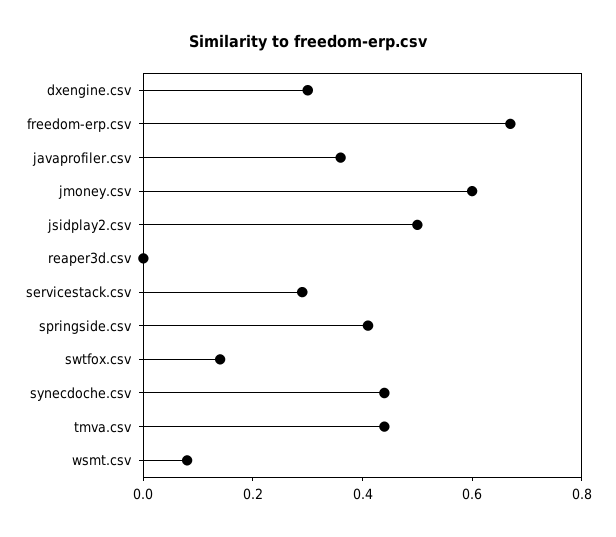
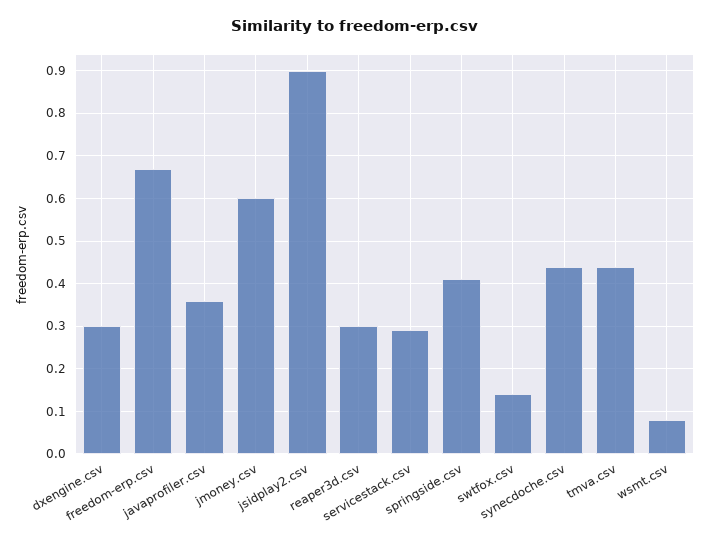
  {
    "dxengine.csv": 0.3,
    "freedom-erp.csv": 0.65,
    "javaprofiler.csv": 0.35,
    "jmoney.csv": 0.6,
-   "jsidplay2.csv": 0.5,
+   "jsidplay2.csv": 0.9,
-   "reaper3d.csv": 0,
+   "reaper3d.csv": 0.3,
    "servicestack.csv": 0.3,
    "springside.csv": 0.4,
    "swtfox.csv": 0.15,
    "synecdoche.csv": 0.45,
    "tmva.csv": 0.45,
    "wsmt.csv": 0.1
  }

